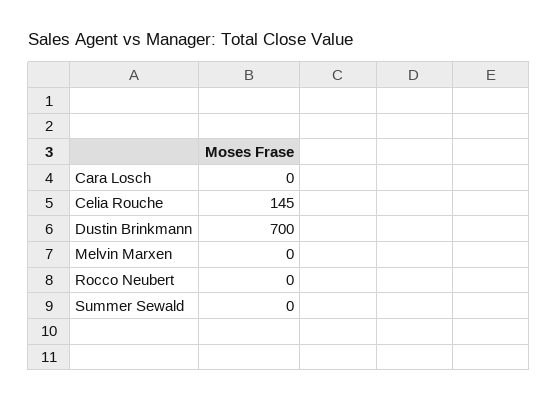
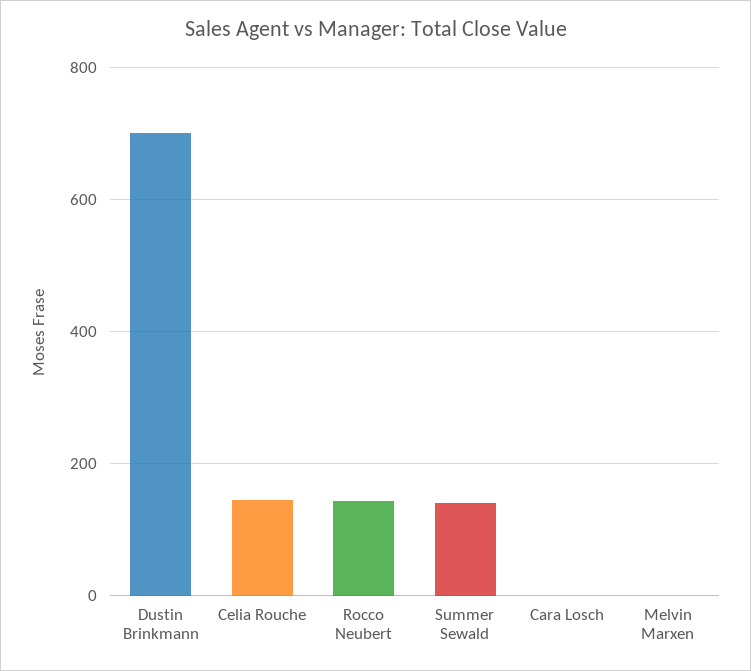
  {
    "Cara Losch": 0,
    "Celia Rouche": 145,
    "Dustin Brinkmann": 700,
    "Melvin Marxen": 0,
-   "Rocco Neubert": 0,
+   "Rocco Neubert": 140,
-   "Summer Sewald": 0
+   "Summer Sewald": 140
  }

